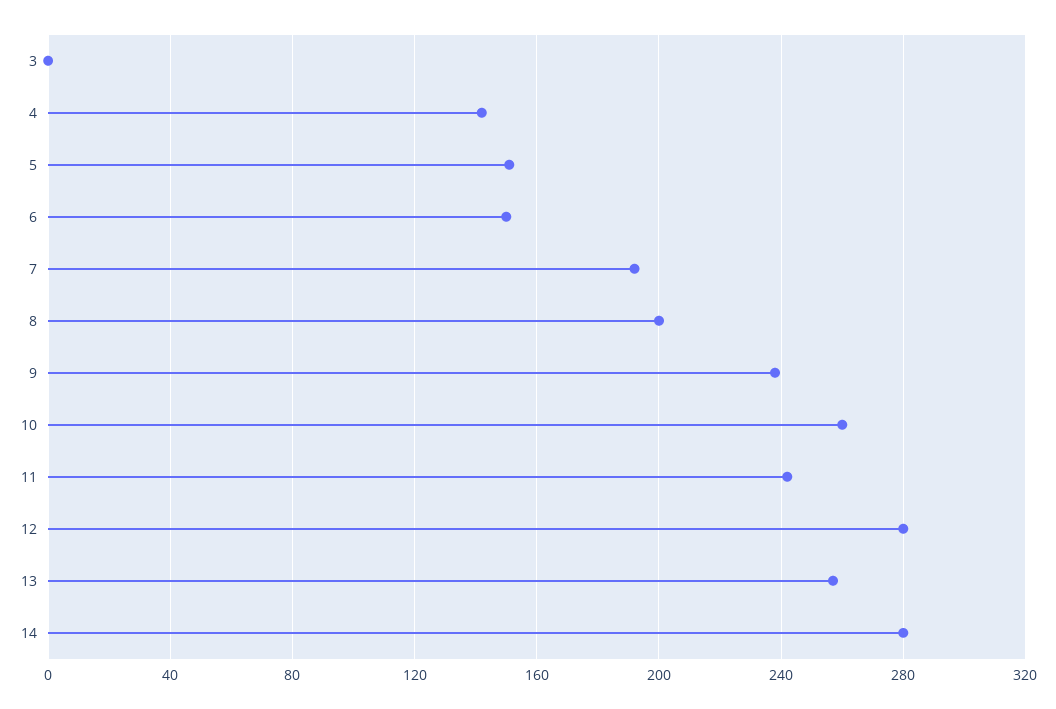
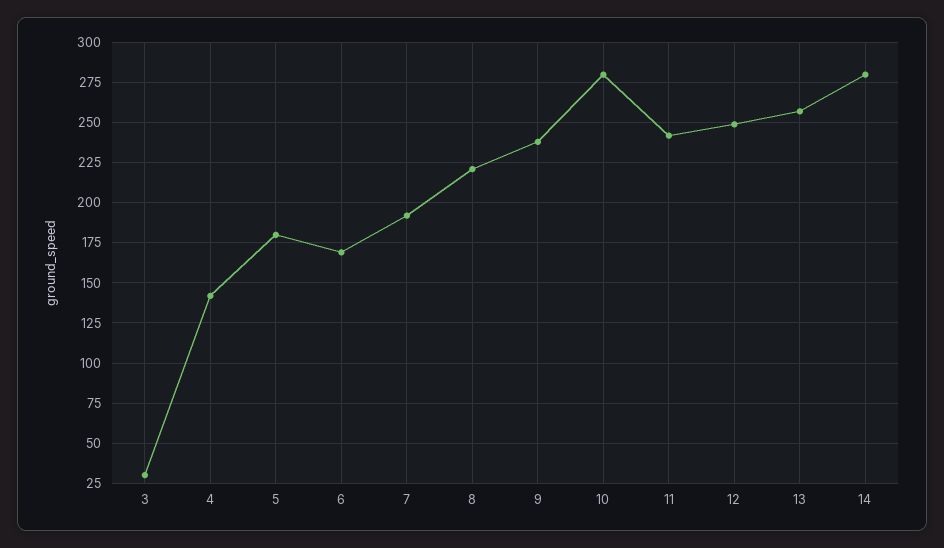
  {
-   "3": 0,
+   "3": 30,
    "4": 140,
-   "5": 150,
+   "5": 180,
-   "6": 150,
+   "6": 170,
    "7": 190,
-   "8": 200,
+   "8": 220,
    "9": 240,
-   "10": 260,
+   "10": 280,
    "11": 240,
-   "12": 280,
+   "12": 250,
    "13": 255,
    "14": 280
  }

